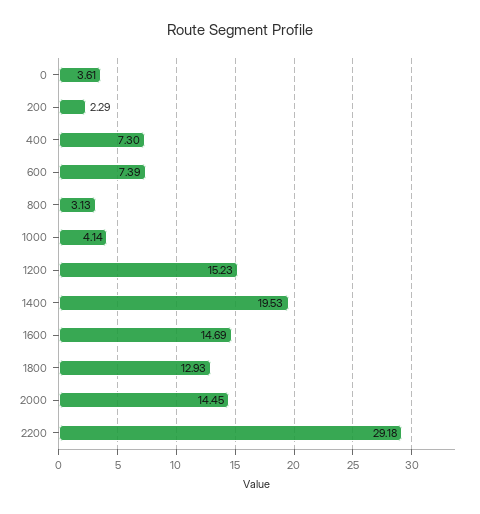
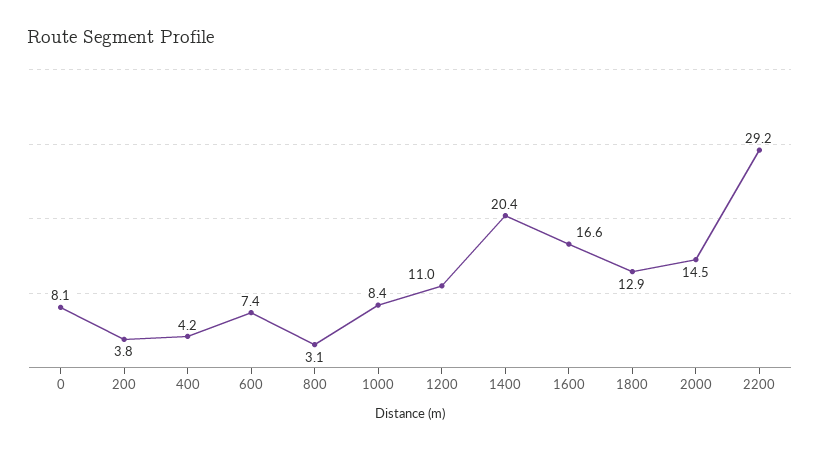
  {
-   "0": 3.61,
+   "0": 8.1,
-   "200": 2.29,
+   "200": 3.8,
-   "400": 7.3,
+   "400": 4.2,
    "600": 7.39,
    "800": 3.13,
-   "1000": 4.14,
+   "1000": 8.4,
-   "1200": 15.23,
+   "1200": 11,
-   "1400": 19.53,
+   "1400": 20.4,
-   "1600": 14.69,
+   "1600": 16.6,
    "1800": 12.93,
    "2000": 14.45,
    "2200": 29.18
  }

